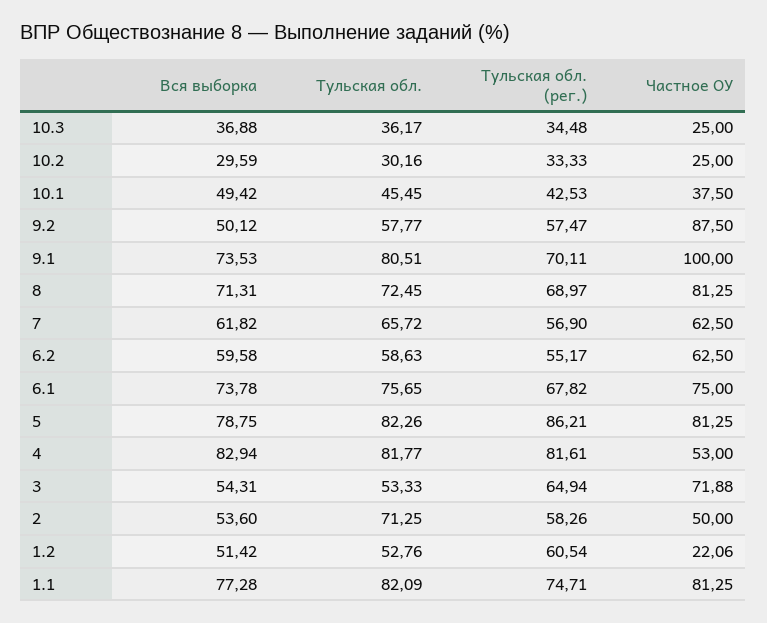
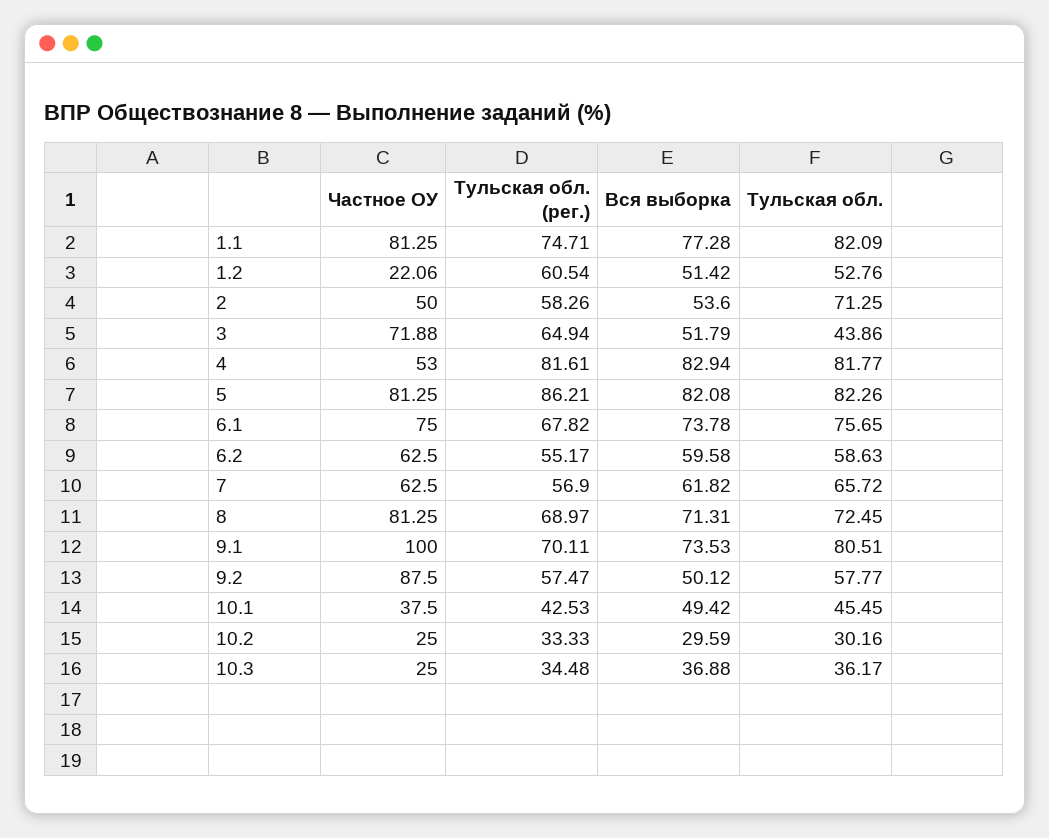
  {
    "Вся выборка": {
      "10.3": 36.88,
      "10.2": 29.59,
      "10.1": 49.42,
      "9.2": 50.12,
      "9.1": 73.53,
      "8": 71.31,
      "7": 61.82,
      "6.2": 59.58,
      "6.1": 73.78,
-     "5": 78.75,
+     "5": 82.08,
      "4": 82.94,
-     "3": 54.31,
+     "3": 51.79,
      "2": 53.6,
      "1.2": 51.42,
      "1.1": 77.28
    },
    "Тульская обл.": {
      "10.3": 36.17,
      "10.2": 30.16,
      "10.1": 45.45,
      "9.2": 57.77,
      "9.1": 80.51,
      "8": 72.45,
      "7": 65.72,
      "6.2": 58.63,
      "6.1": 75.65,
      "5": 82.26,
      "4": 81.77,
-     "3": 53.33,
+     "3": 43.86,
      "2": 71.25,
      "1.2": 52.76,
      "1.1": 82.09
    },
    "Тульская обл. (рег.)": {
      "10.3": 34.48,
      "10.2": 33.33,
      "10.1": 42.53,
      "9.2": 57.47,
      "9.1": 70.11,
      "8": 68.97,
      "7": 56.9,
      "6.2": 55.17,
      "6.1": 67.82,
      "5": 86.21,
      "4": 81.61,
      "3": 64.94,
      "2": 58.26,
      "1.2": 60.54,
      "1.1": 74.71
    },
    "Частное ОУ": {
      "10.3": 25,
      "10.2": 25,
      "10.1": 37.5,
      "9.2": 87.5,
      "9.1": 100,
      "8": 81.25,
      "7": 62.5,
      "6.2": 62.5,
      "6.1": 75,
      "5": 81.25,
      "4": 53,
      "3": 71.88,
      "2": 50,
      "1.2": 22.06,
      "1.1": 81.25
    }
  }

